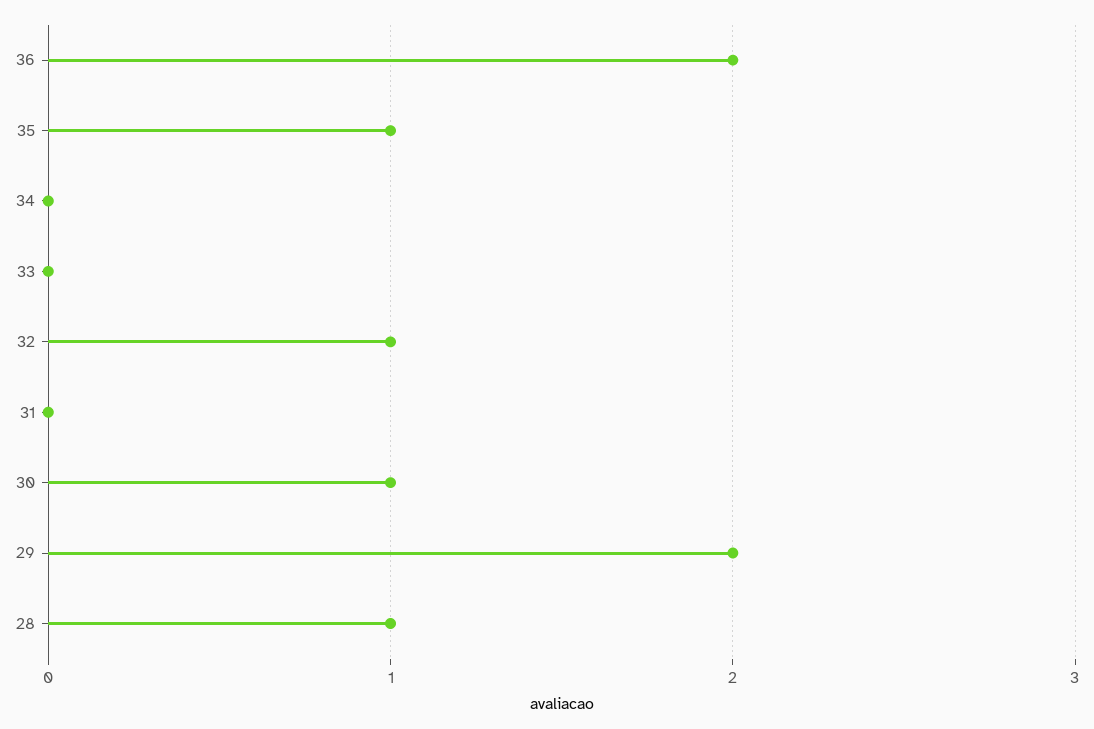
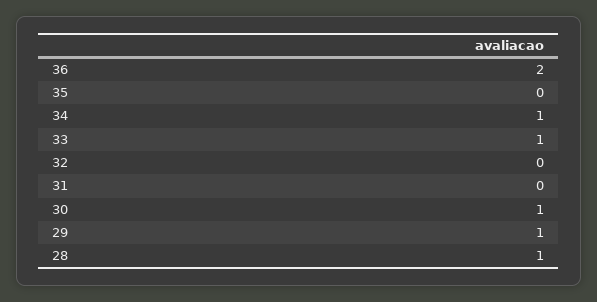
  {
    "36": 2,
-   "35": 1,
+   "35": 0,
-   "34": 0,
+   "34": 1,
-   "33": 0,
+   "33": 1,
-   "32": 1,
+   "32": 0,
    "31": 0,
    "30": 1,
-   "29": 2,
+   "29": 1,
    "28": 1
  }

